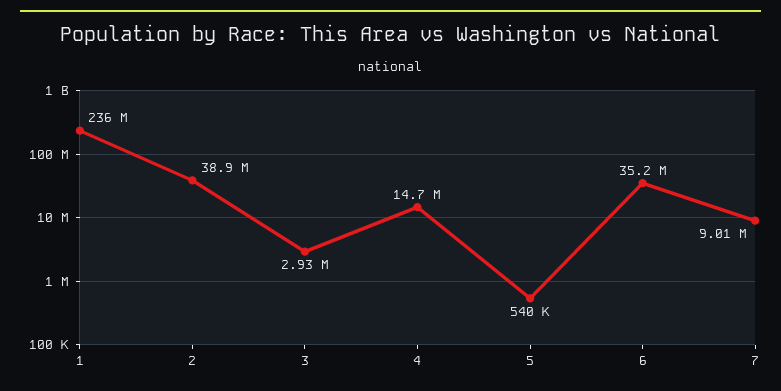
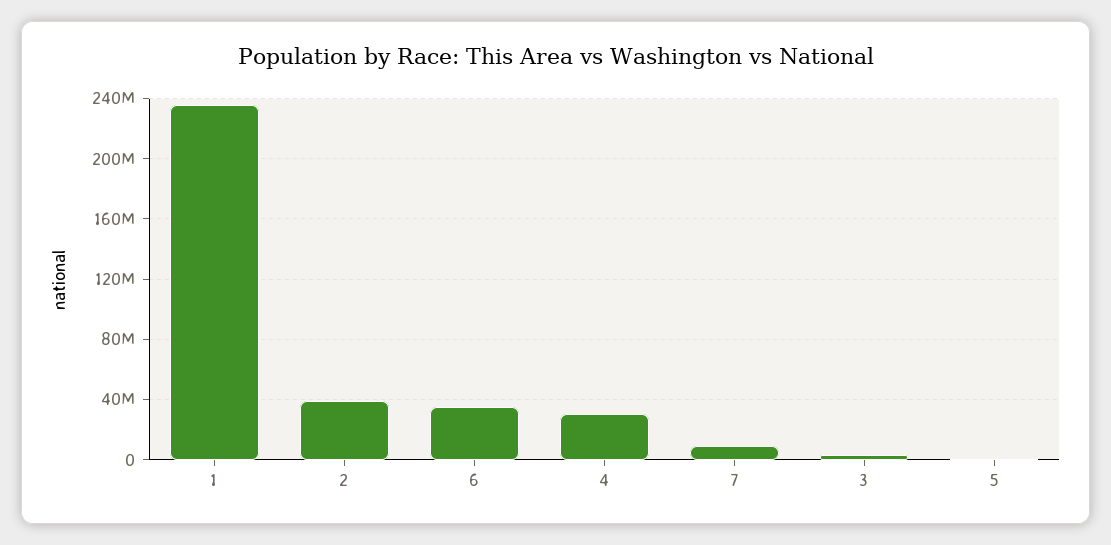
  {
    "1": 236000000,
    "2": 38900000,
    "3": 2930000,
-   "4": 14700000,
+   "4": 30000000,
    "5": 540000,
    "6": 35200000,
    "7": 9010000
  }

